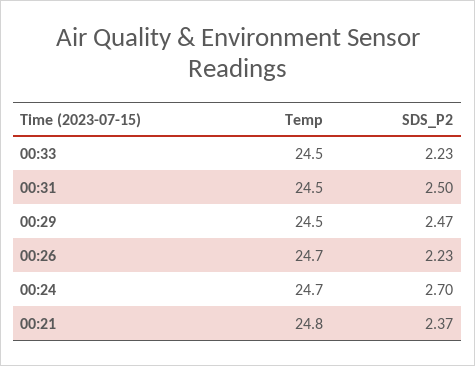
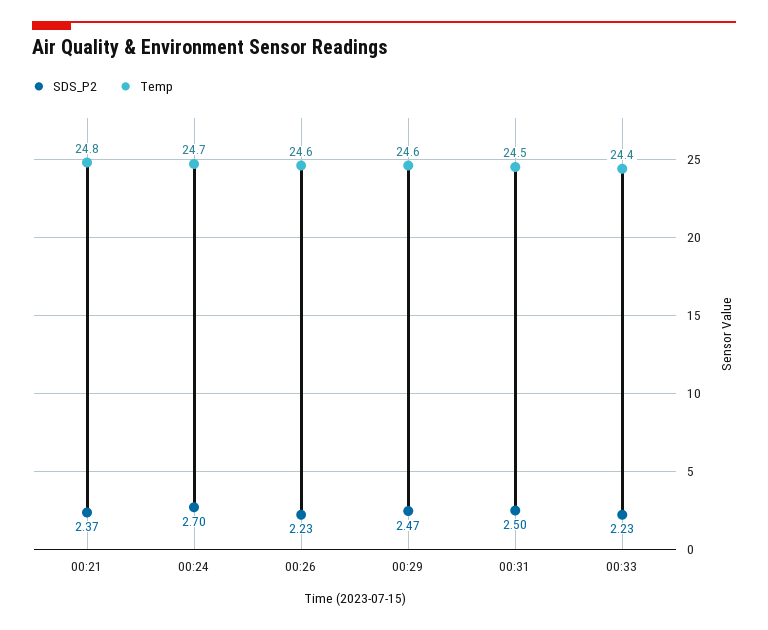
  {
    "Temp": {
-     "00:33": 24.5,
+     "00:33": 24.4,
      "00:31": 24.5,
-     "00:29": 24.5,
+     "00:29": 24.6,
-     "00:26": 24.7,
+     "00:26": 24.6,
      "00:24": 24.7,
      "00:21": 24.8
    },
    "SDS_P2": {
      "00:33": 2.23,
      "00:31": 2.5,
      "00:29": 2.47,
      "00:26": 2.23,
      "00:24": 2.7,
      "00:21": 2.37
    }
  }

